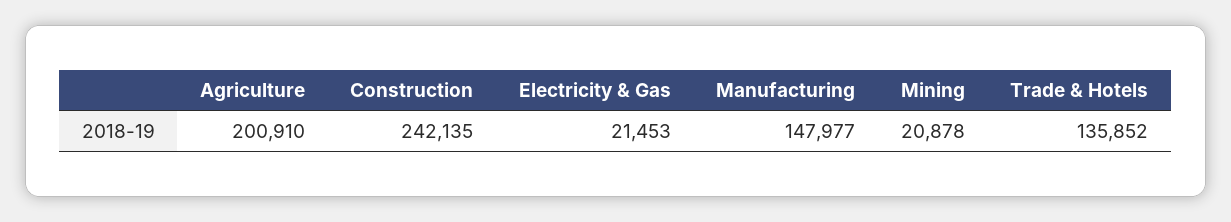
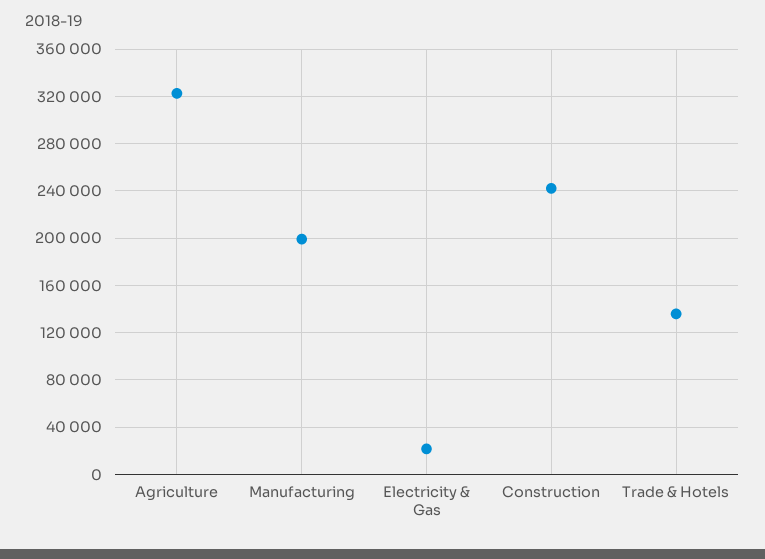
  {
-   "Agriculture": 200910,
+   "Agriculture": 320000,
    "Construction": 242135,
    "Electricity & Gas": 21453,
-   "Manufacturing": 147977,
+   "Manufacturing": 200000,
-   "Mining": 20878,
    "Trade & Hotels": 135852
  }

